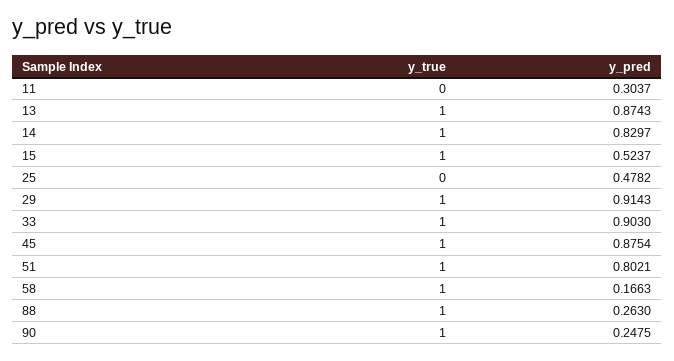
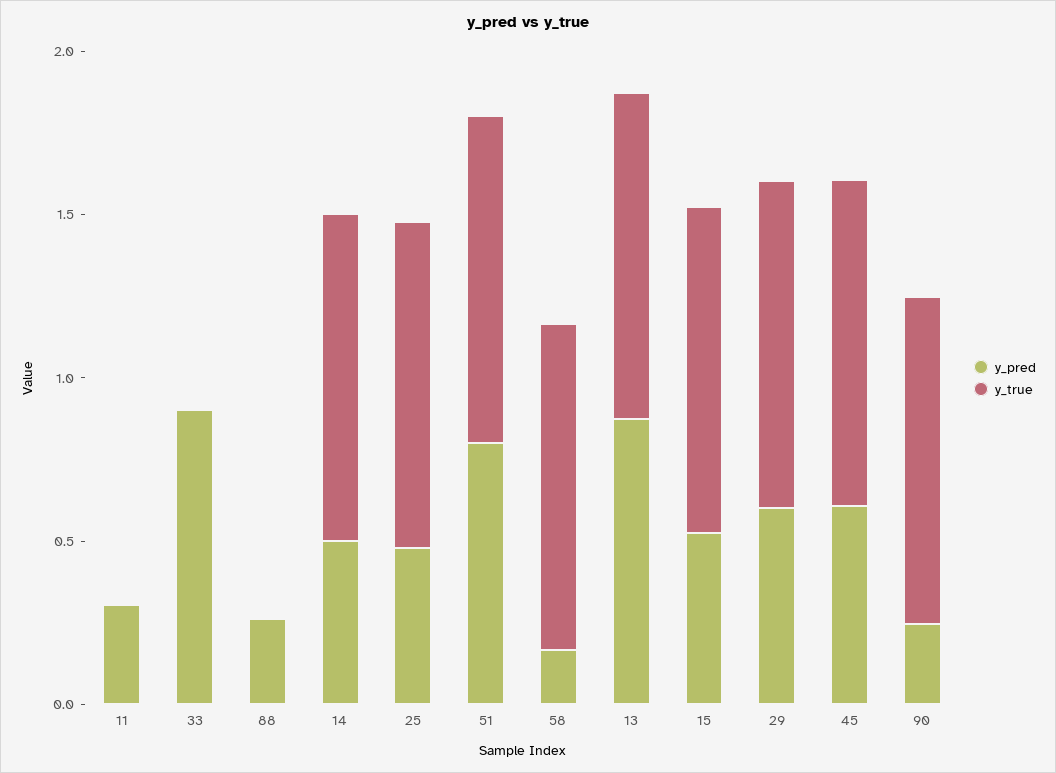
  {
    "y_true": {
      "11": 0,
      "13": 1,
      "14": 1,
      "15": 1,
-     "25": 0,
+     "25": 1,
      "29": 1,
-     "33": 1,
+     "33": 0,
      "45": 1,
      "51": 1,
      "58": 1,
-     "88": 1,
+     "88": 0,
      "90": 1
    },
    "y_pred": {
      "11": 0.3037,
      "13": 0.8743,
-     "14": 0.8297,
+     "14": 0.5,
      "15": 0.5237,
      "25": 0.4782,
-     "29": 0.9143,
+     "29": 0.6,
      "33": 0.903,
-     "45": 0.8754,
+     "45": 0.6,
      "51": 0.8021,
      "58": 0.1663,
      "88": 0.263,
      "90": 0.2475
    }
  }

